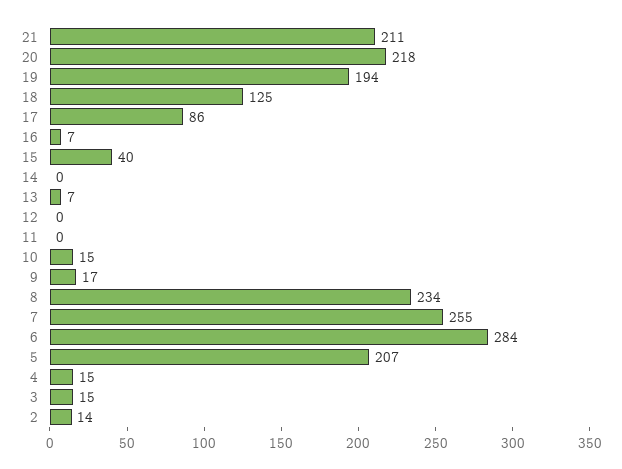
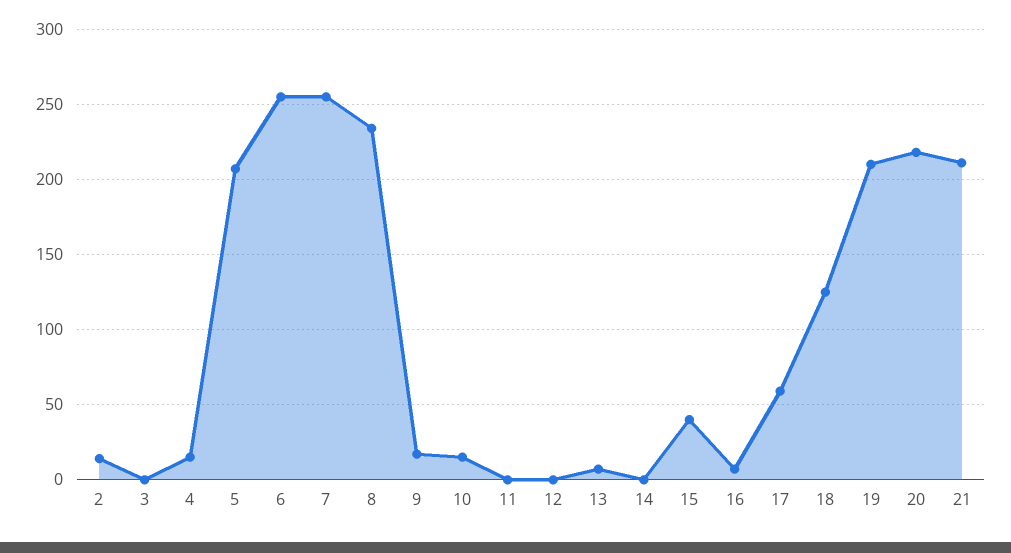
  {
    "21": 211,
    "20": 218,
-   "19": 194,
+   "19": 210,
    "18": 125,
-   "17": 86,
+   "17": 60,
    "16": 7,
    "15": 40,
    "14": 0,
    "13": 7,
    "12": 0,
    "11": 0,
    "10": 15,
    "9": 17,
    "8": 234,
    "7": 255,
-   "6": 284,
+   "6": 255,
    "5": 207,
    "4": 15,
-   "3": 15,
+   "3": 0,
    "2": 14
  }

